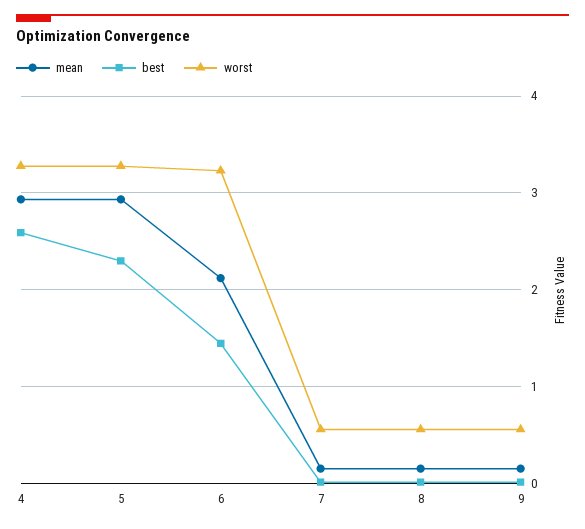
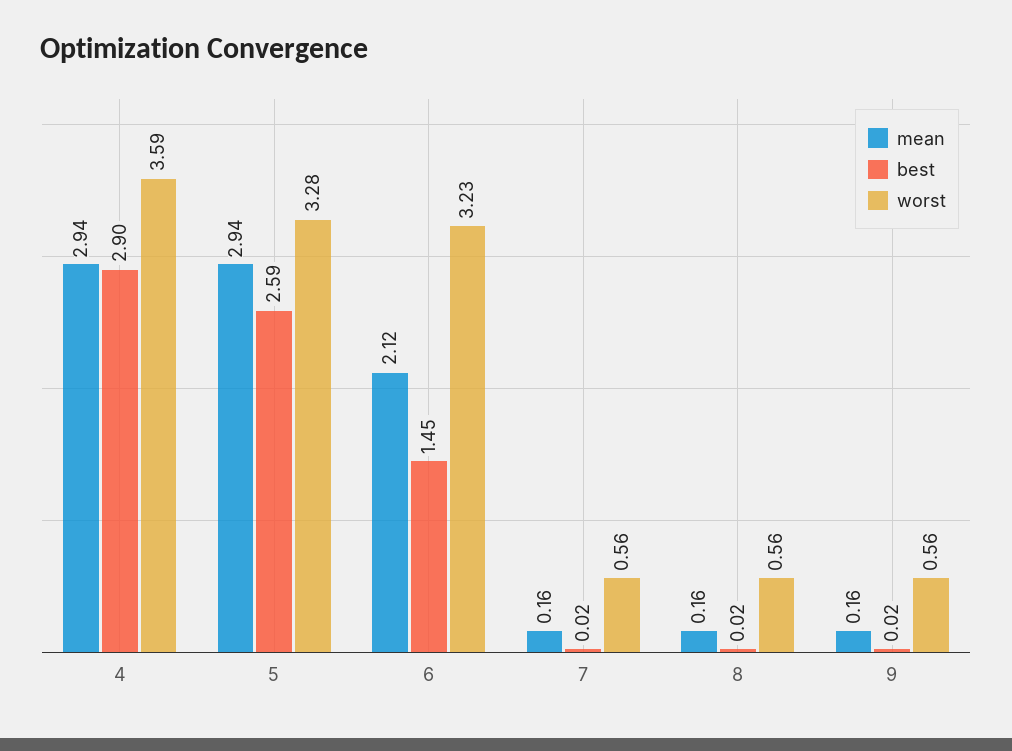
  {
    "mean": {
      "4": 2.94,
      "5": 2.94,
      "6": 2.12,
      "7": 0.16,
      "8": 0.16,
      "9": 0.16
    },
    "best": {
-     "4": 2.6,
+     "4": 2.9,
-     "5": 2.3,
+     "5": 2.59,
      "6": 1.45,
      "7": 0.02,
      "8": 0.02,
      "9": 0.02
    },
    "worst": {
-     "4": 3.3,
+     "4": 3.59,
      "5": 3.28,
      "6": 3.23,
      "7": 0.56,
      "8": 0.56,
      "9": 0.56
    }
  }

